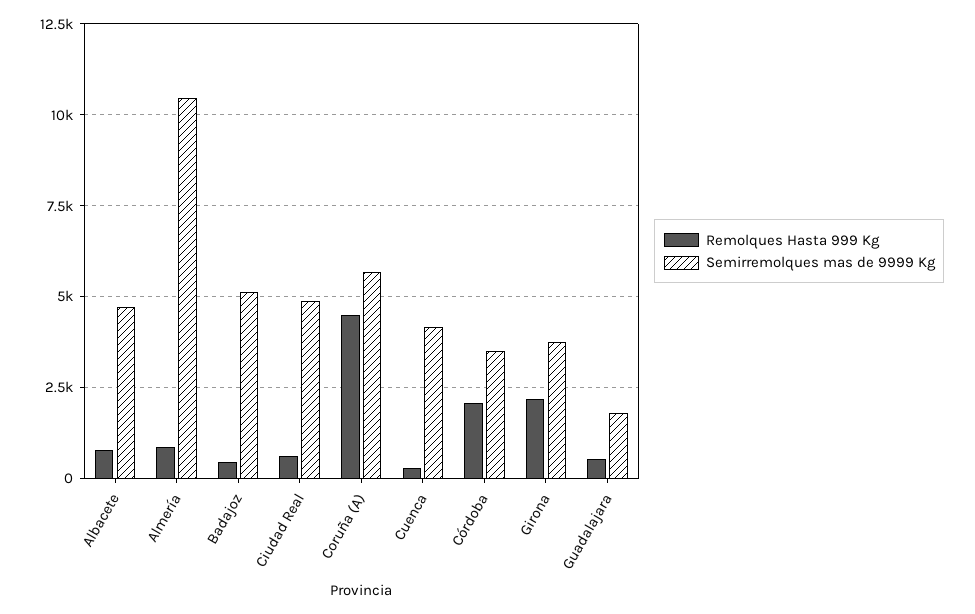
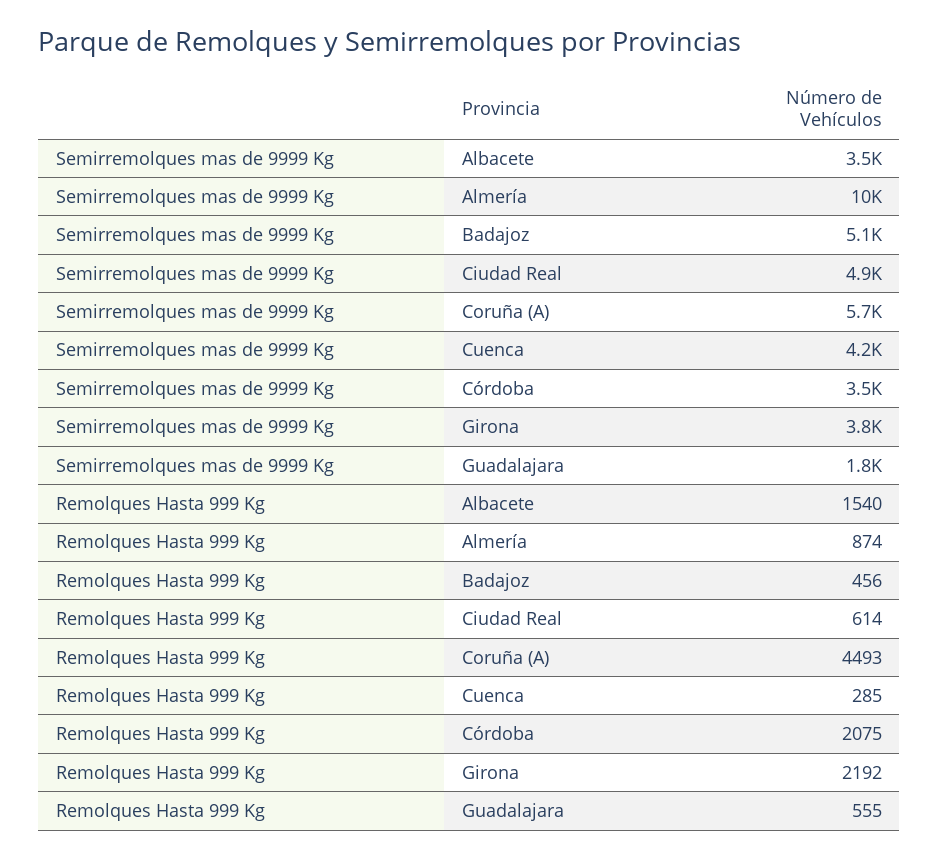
  {
    "Remolques Hasta 999 Kg": {
-     "Albacete": 750,
+     "Albacete": 1540,
      "Almería": 874,
      "Badajoz": 456,
      "Ciudad Real": 614,
      "Coruña (A)": 4493,
      "Cuenca": 285,
      "Córdoba": 2075,
      "Girona": 2192,
      "Guadalajara": 555
    },
    "Semirremolques mas de 9999 Kg": {
-     "Albacete": 4750,
+     "Albacete": 3500,
      "Almería": 10000,
      "Badajoz": 5100,
      "Ciudad Real": 4900,
      "Coruña (A)": 5700,
      "Cuenca": 4200,
      "Córdoba": 3500,
      "Girona": 3800,
      "Guadalajara": 1800
    }
  }

